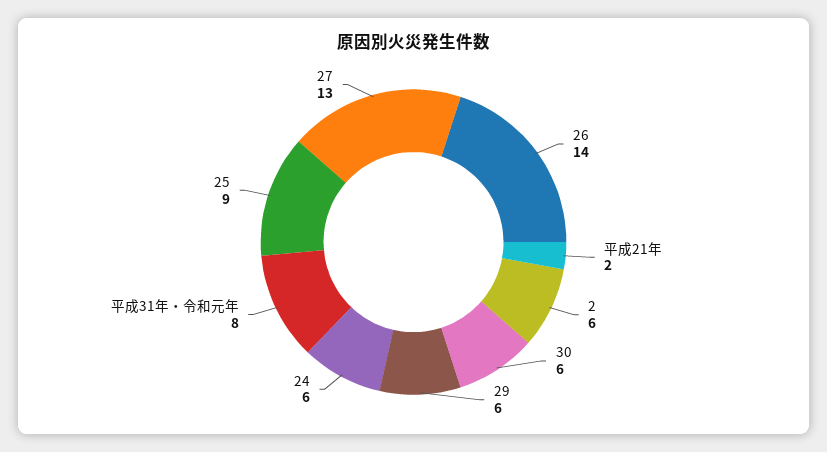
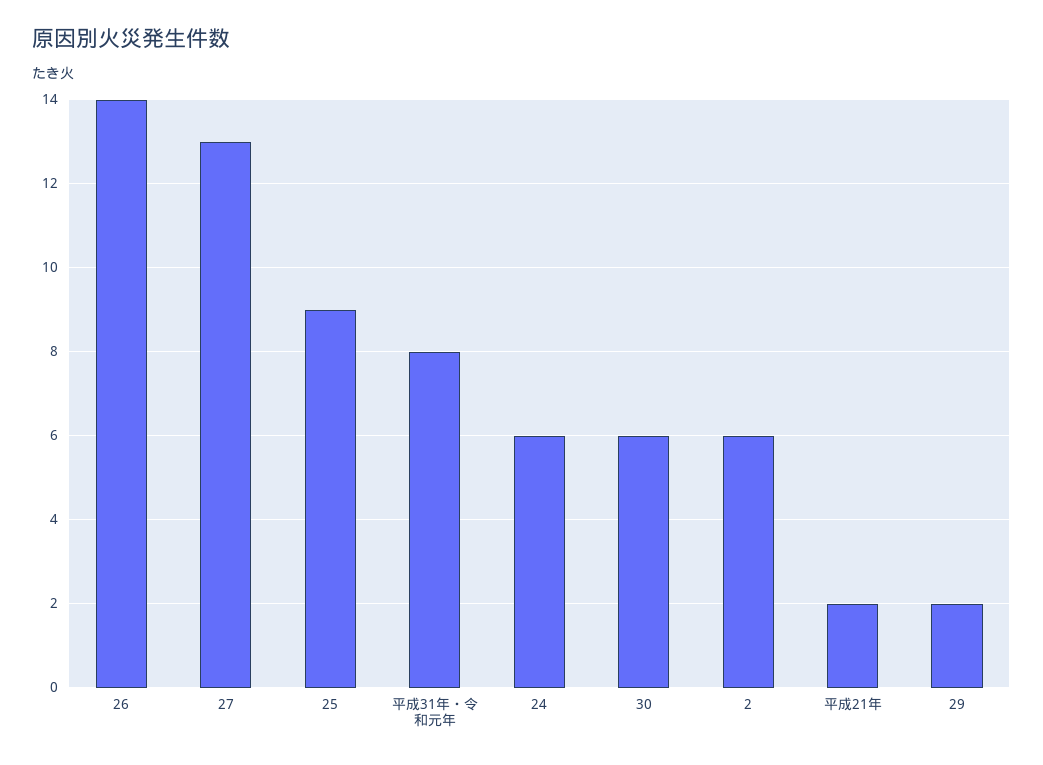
  {
    "26": 14,
    "平成21年": 2,
    "2": 6,
    "30": 6,
-   "29": 6,
+   "29": 2,
    "24": 6,
    "平成31年・令和元年": 8,
    "25": 9,
    "27": 13
  }

